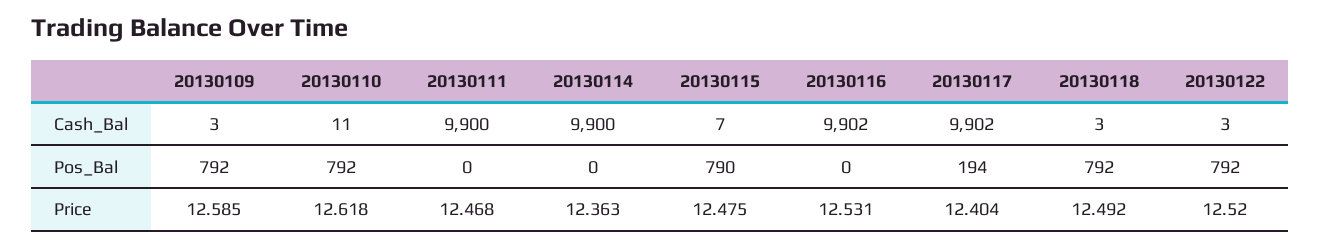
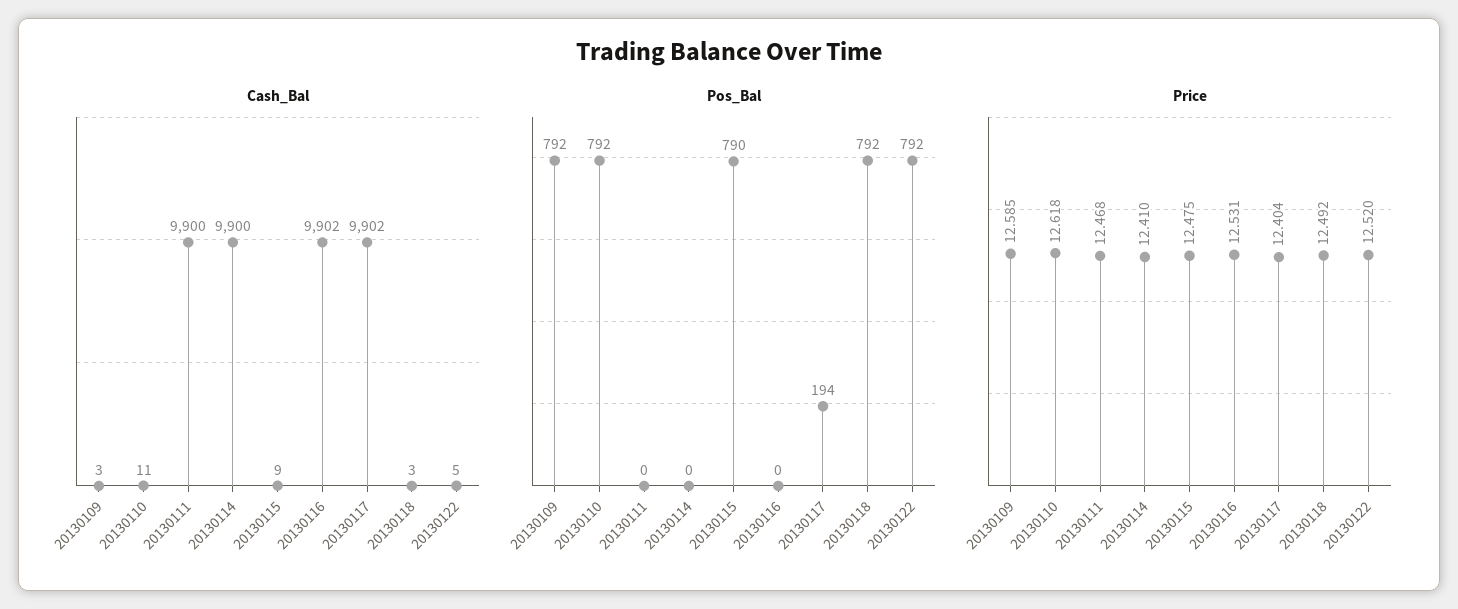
  {
    "Cash_Bal": {
      "20130109": 3,
      "20130110": 11,
      "20130111": 9900,
      "20130114": 9900,
-     "20130115": 7,
+     "20130115": 9,
      "20130116": 9902,
      "20130117": 9902,
      "20130118": 3,
-     "20130122": 3
+     "20130122": 5
    },
    "Pos_Bal": {
      "20130109": 792,
      "20130110": 792,
      "20130111": 0,
      "20130114": 0,
      "20130115": 790,
      "20130116": 0,
      "20130117": 194,
      "20130118": 792,
      "20130122": 792
    },
    "Price": {
      "20130109": 12.585,
      "20130110": 12.618,
      "20130111": 12.468,
-     "20130114": 12.363,
+     "20130114": 12.41,
      "20130115": 12.475,
      "20130116": 12.531,
      "20130117": 12.404,
      "20130118": 12.492,
      "20130122": 12.52
    }
  }

